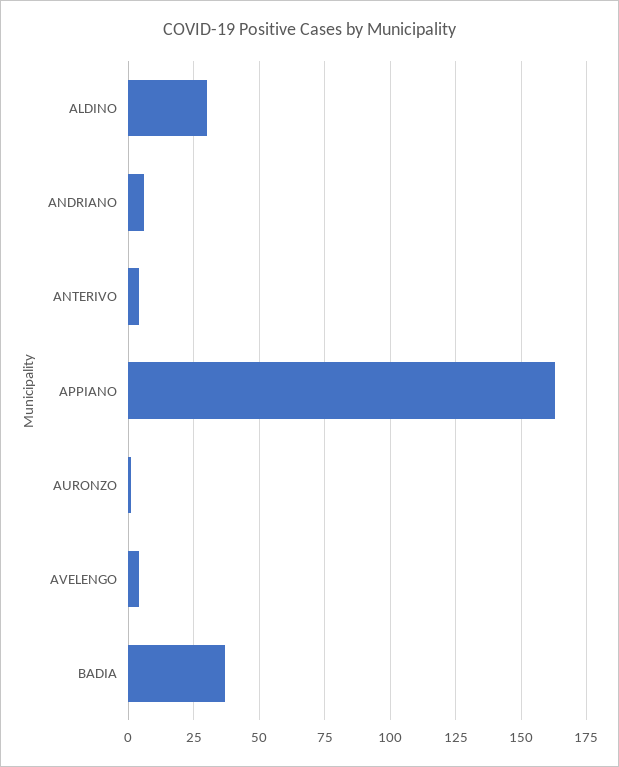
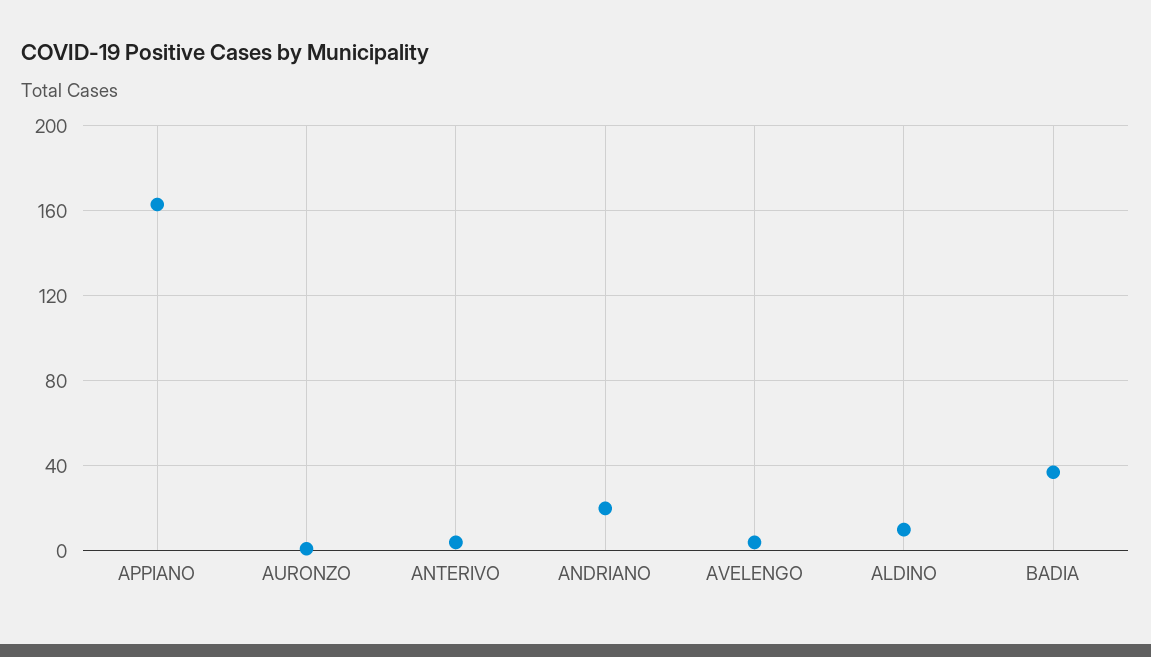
  {
-   "ALDINO": 30,
+   "ALDINO": 10,
-   "ANDRIANO": 5,
+   "ANDRIANO": 20,
    "ANTERIVO": 5,
    "APPIANO": 165,
    "AURONZO": 0,
    "AVELENGO": 5,
    "BADIA": 35
  }

